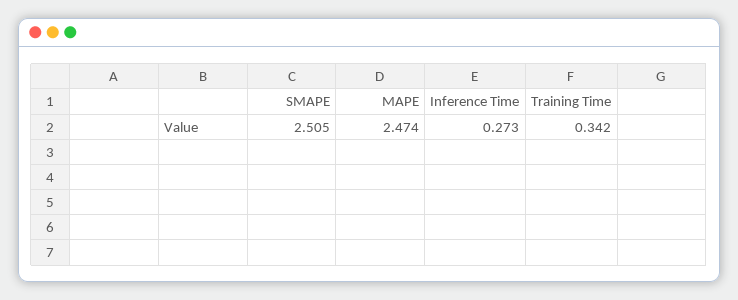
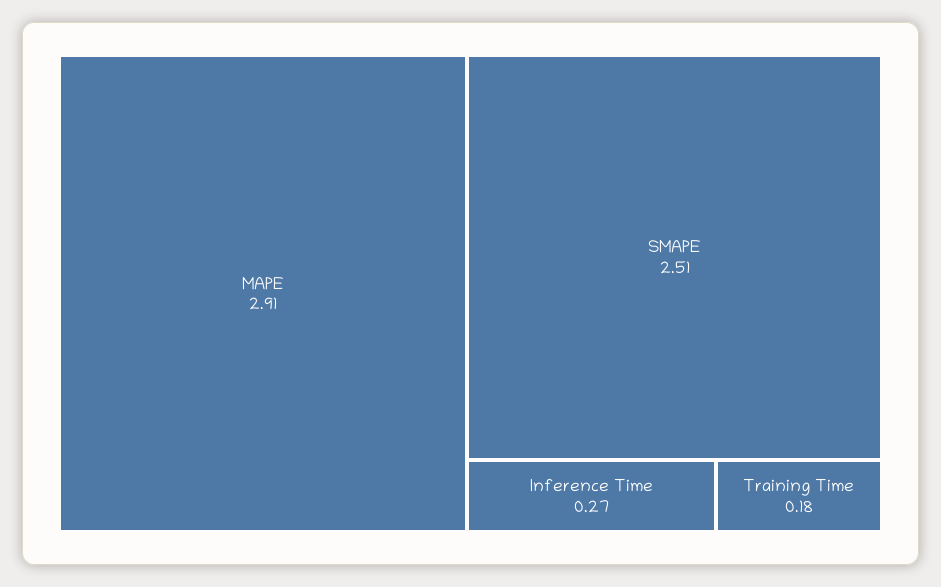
  {
    "SMAPE": 2.505,
-   "MAPE": 2.474,
+   "MAPE": 2.91,
    "Inference Time": 0.273,
-   "Training Time": 0.342
+   "Training Time": 0.18
  }

